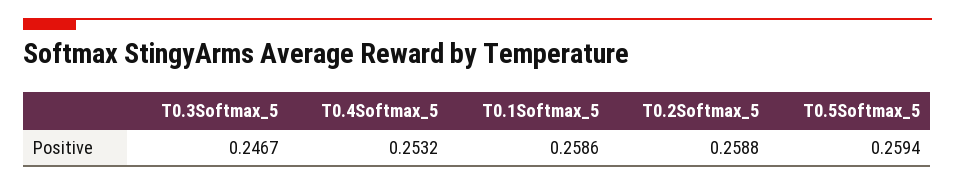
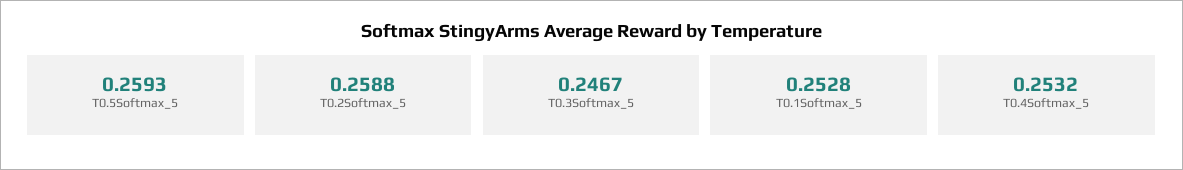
  {
    "T0.3Softmax_5": 0.2467,
    "T0.4Softmax_5": 0.2532,
-   "T0.1Softmax_5": 0.2586,
+   "T0.1Softmax_5": 0.2528,
    "T0.2Softmax_5": 0.2588,
-   "T0.5Softmax_5": 0.2594
+   "T0.5Softmax_5": 0.2593
  }

